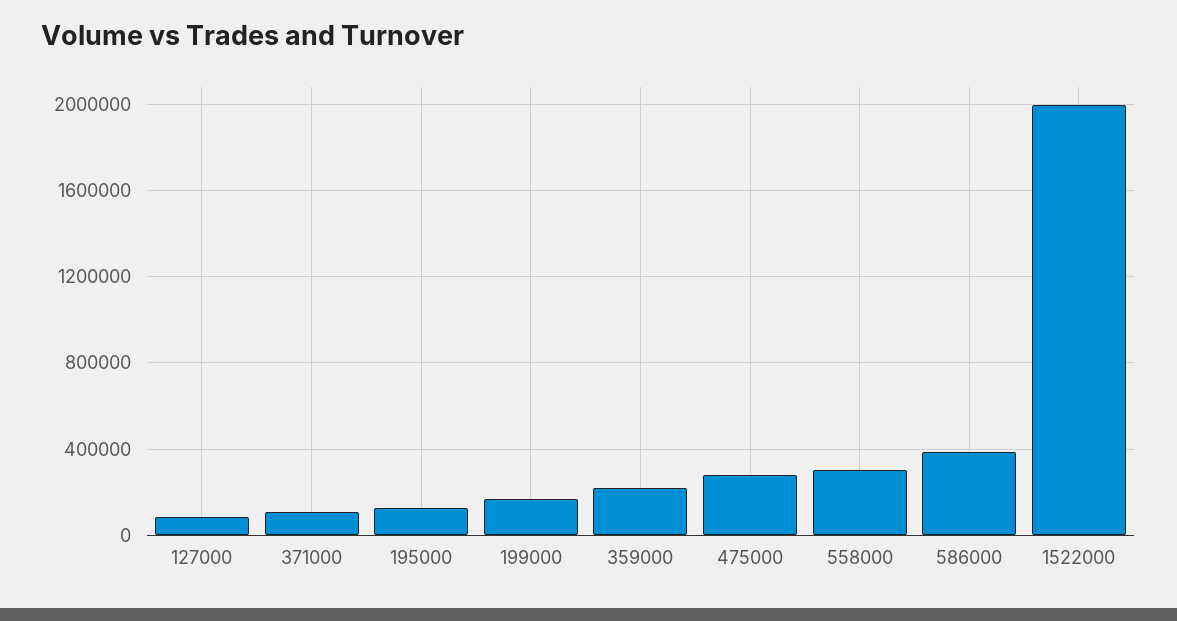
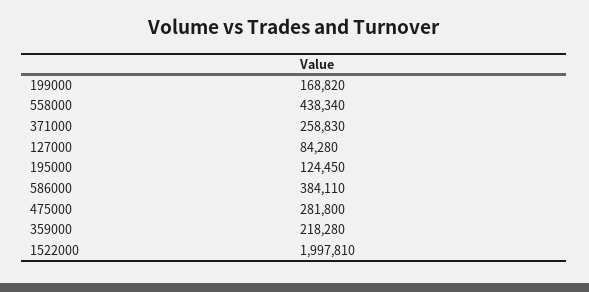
  {
    "127000": 84280,
-   "371000": 100000,
+   "371000": 258830,
    "195000": 124450,
    "199000": 168820,
    "359000": 218280,
    "475000": 281800,
-   "558000": 300000,
+   "558000": 438340,
    "586000": 384110,
    "1522000": 1997810
  }

